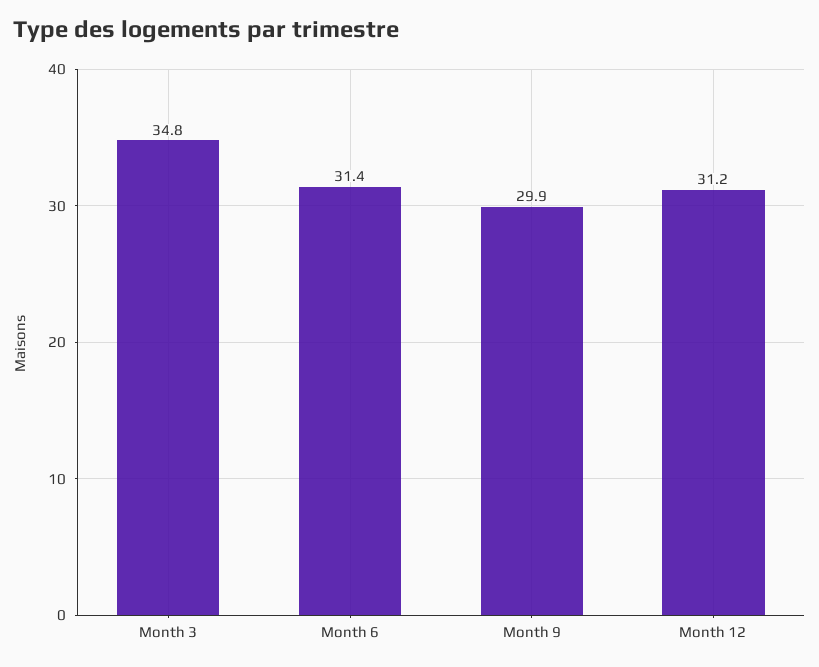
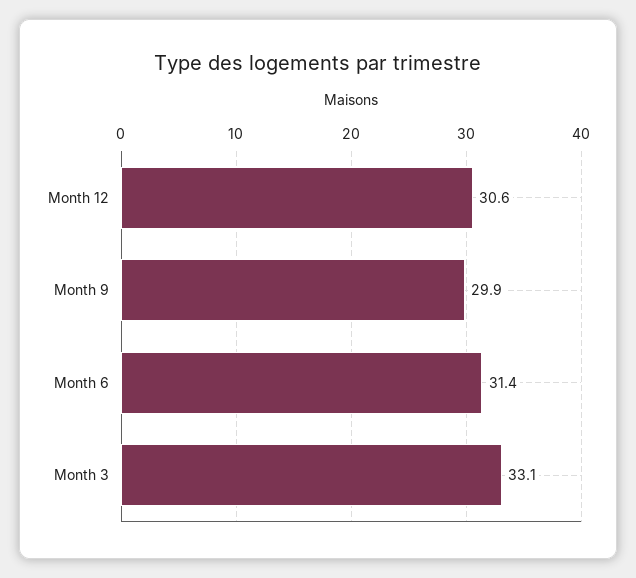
  {
-   "Month 3": 34.8,
+   "Month 3": 33.1,
    "Month 6": 31.4,
    "Month 9": 29.9,
-   "Month 12": 31.2
+   "Month 12": 30.6
  }

